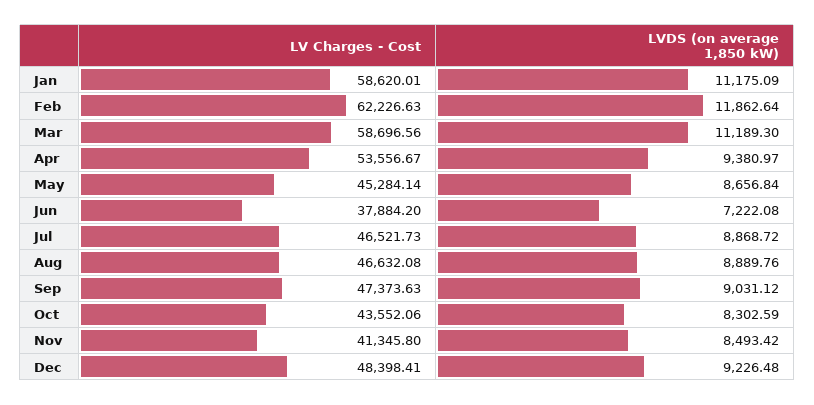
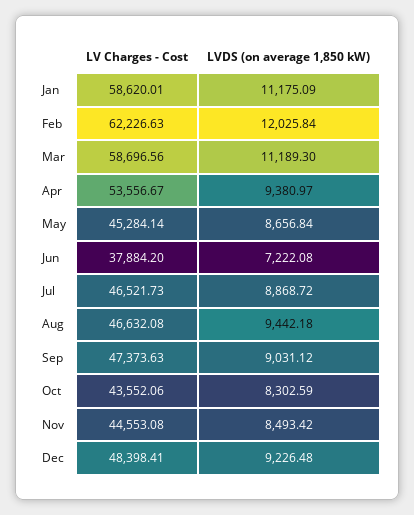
  {
    "LV Charges - Cost": {
      "Jan": 58620.01,
      "Feb": 62226.63,
      "Mar": 58696.56,
      "Apr": 53556.67,
      "May": 45284.14,
      "Jun": 37884.2,
      "Jul": 46521.73,
      "Aug": 46632.08,
      "Sep": 47373.63,
      "Oct": 43552.06,
-     "Nov": 41345.8,
+     "Nov": 44553.08,
      "Dec": 48398.41
    },
    "LVDS (on average 1,850 kW)": {
      "Jan": 11175.09,
-     "Feb": 11862.64,
+     "Feb": 12025.84,
      "Mar": 11189.3,
      "Apr": 9380.97,
      "May": 8656.84,
      "Jun": 7222.08,
      "Jul": 8868.72,
-     "Aug": 8889.76,
+     "Aug": 9442.18,
      "Sep": 9031.12,
      "Oct": 8302.59,
      "Nov": 8493.42,
      "Dec": 9226.48
    }
  }

